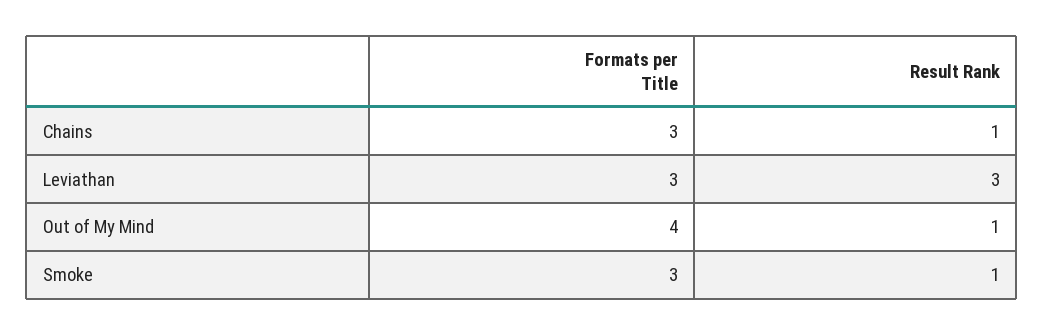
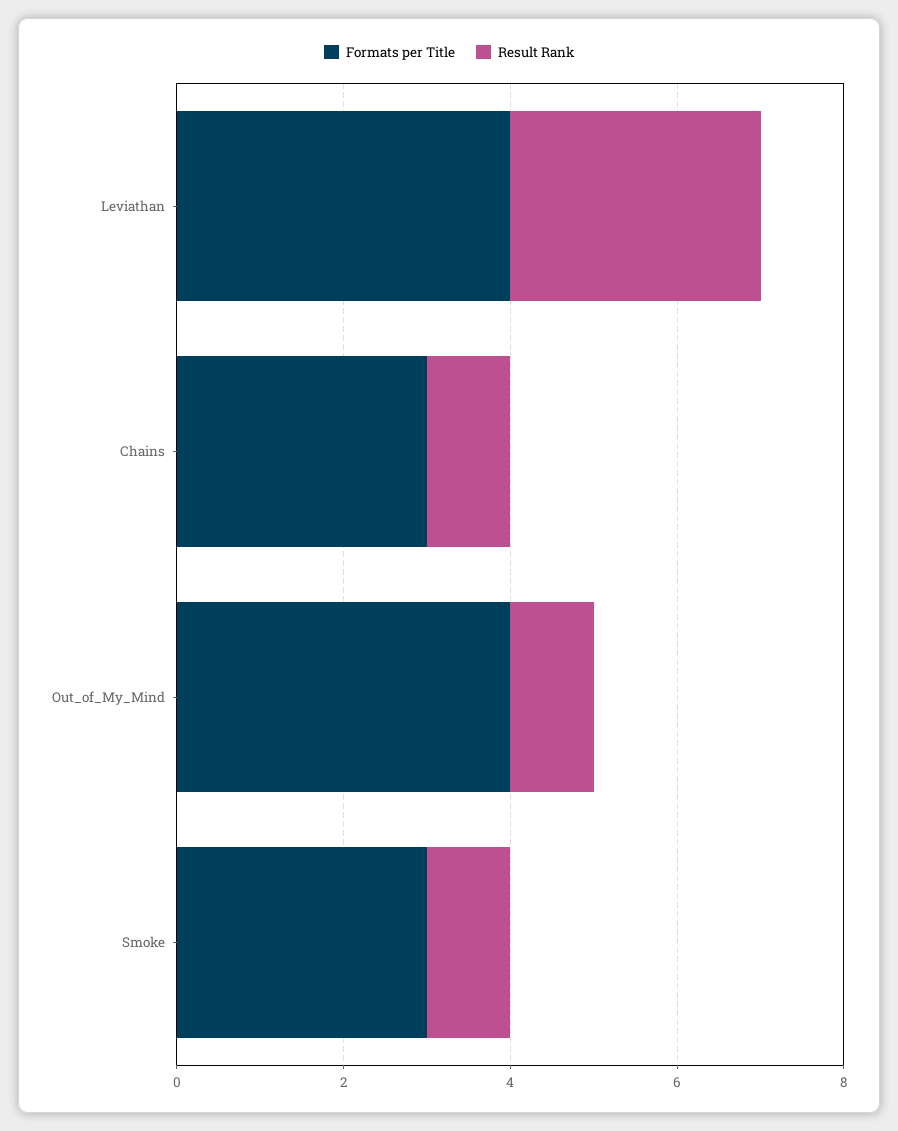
  {
    "Formats per Title": {
      "Chains": 3,
-     "Leviathan": 3,
+     "Leviathan": 4,
      "Out of My Mind": 4,
      "Smoke": 3
    },
    "Result Rank": {
      "Chains": 1,
      "Leviathan": 3,
      "Out of My Mind": 1,
      "Smoke": 1
    }
  }

